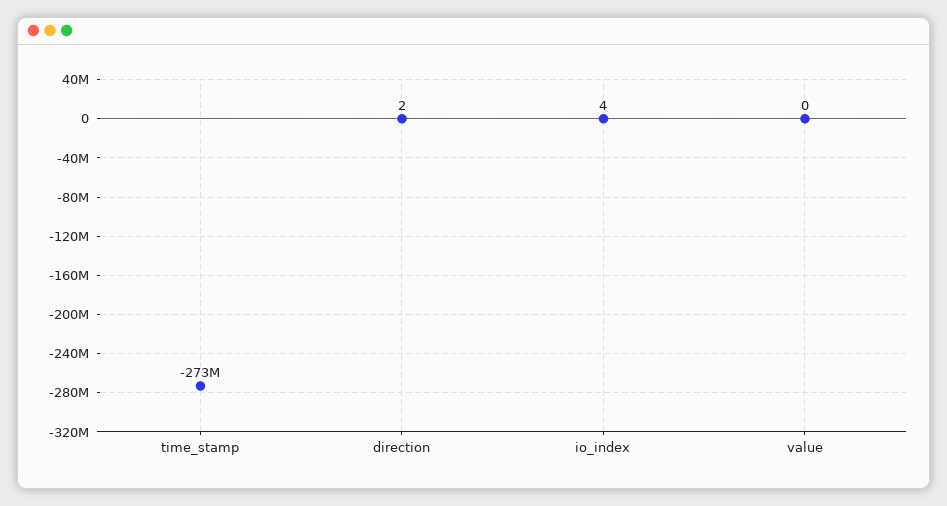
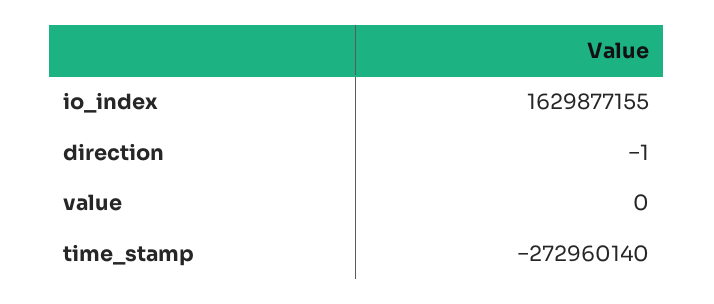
  {
    "time_stamp": -272960140,
-   "direction": 2,
+   "direction": -1,
-   "io_index": 4,
+   "io_index": 1629877155,
    "value": 0
  }

